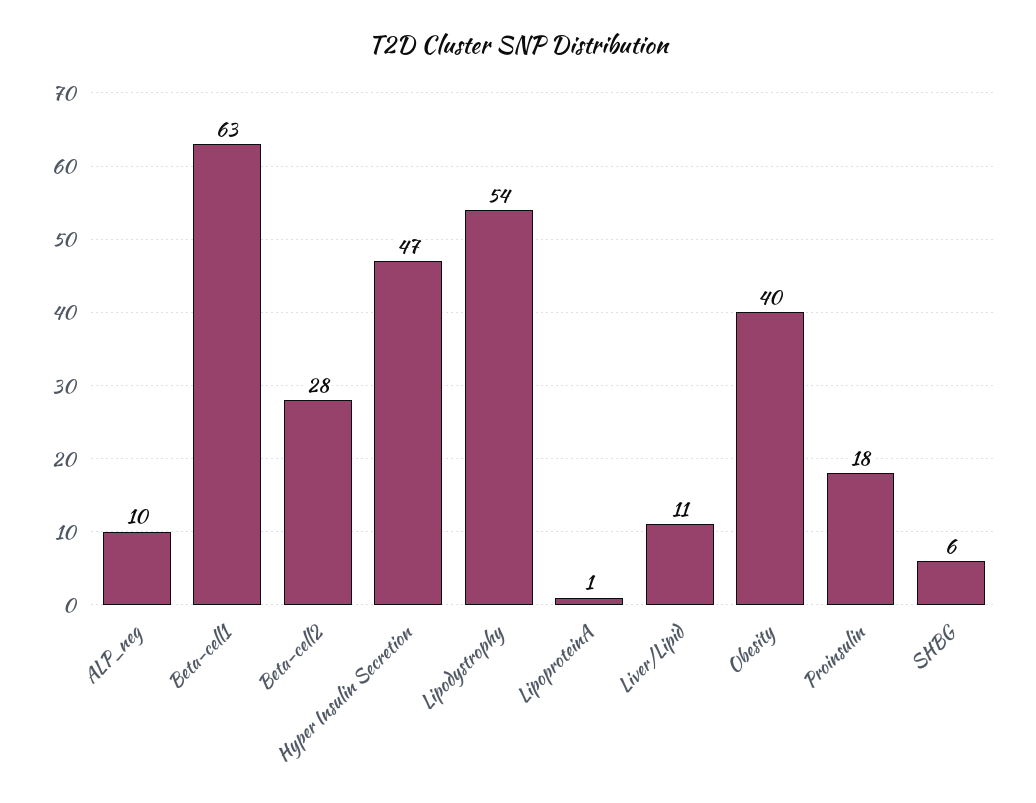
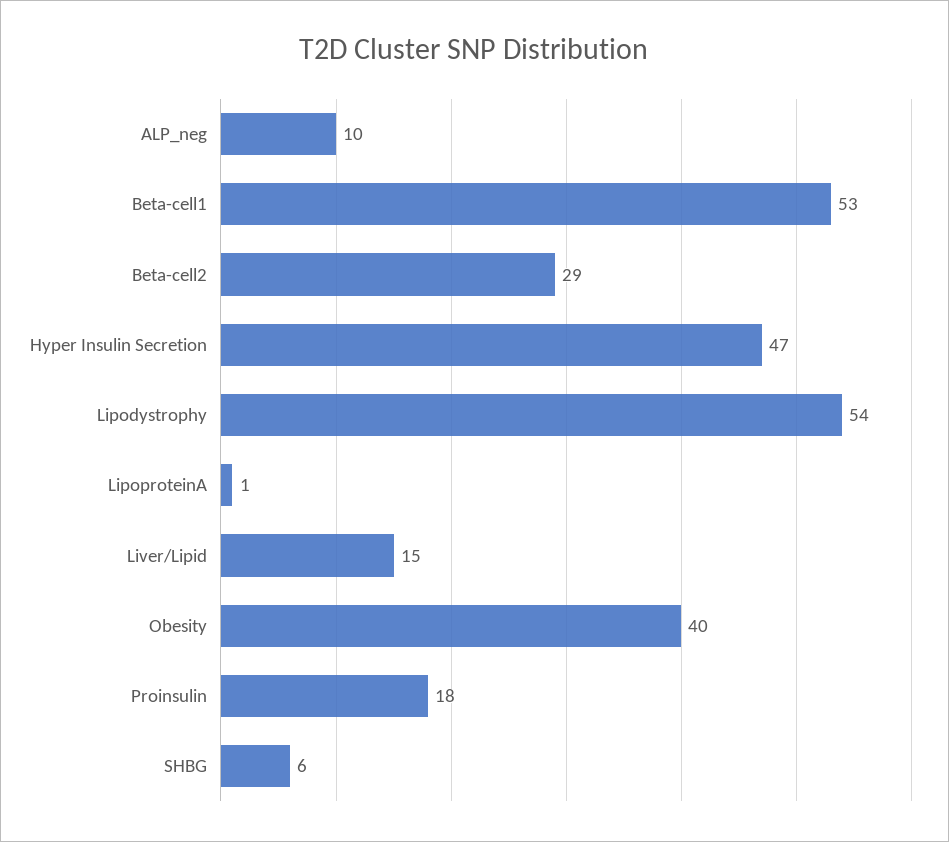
  {
    "ALP_neg": 10,
-   "Beta-cell1": 63,
+   "Beta-cell1": 53,
-   "Beta-cell2": 28,
+   "Beta-cell2": 29,
    "Hyper Insulin Secretion": 47,
    "Lipodystrophy": 54,
    "LipoproteinA": 1,
-   "Liver/Lipid": 11,
+   "Liver/Lipid": 15,
    "Obesity": 40,
    "Proinsulin": 18,
    "SHBG": 6
  }

